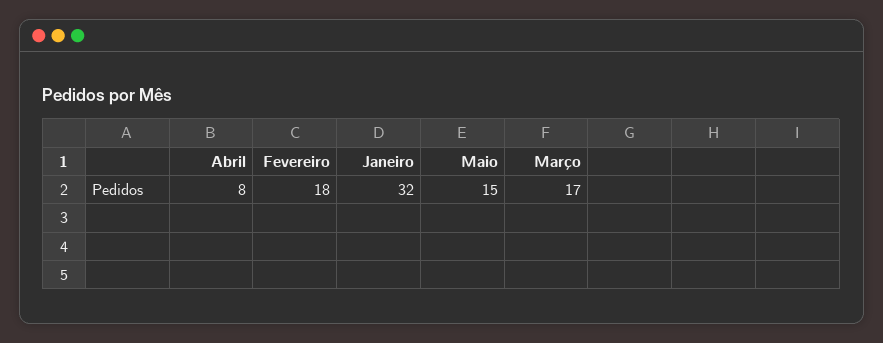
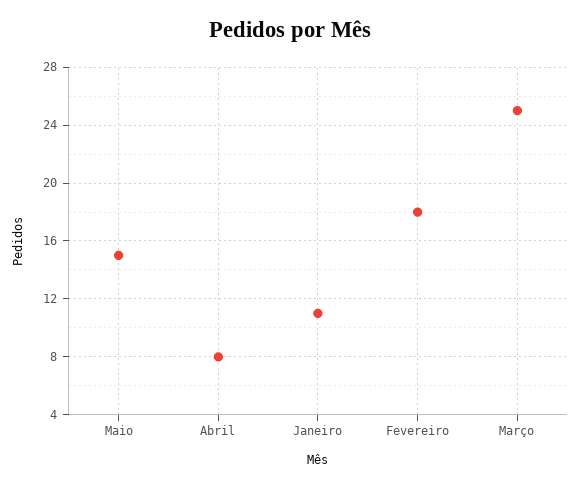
  {
    "Abril": 8,
    "Fevereiro": 18,
-   "Janeiro": 32,
+   "Janeiro": 11,
    "Maio": 15,
-   "Março": 17
+   "Março": 25
  }

